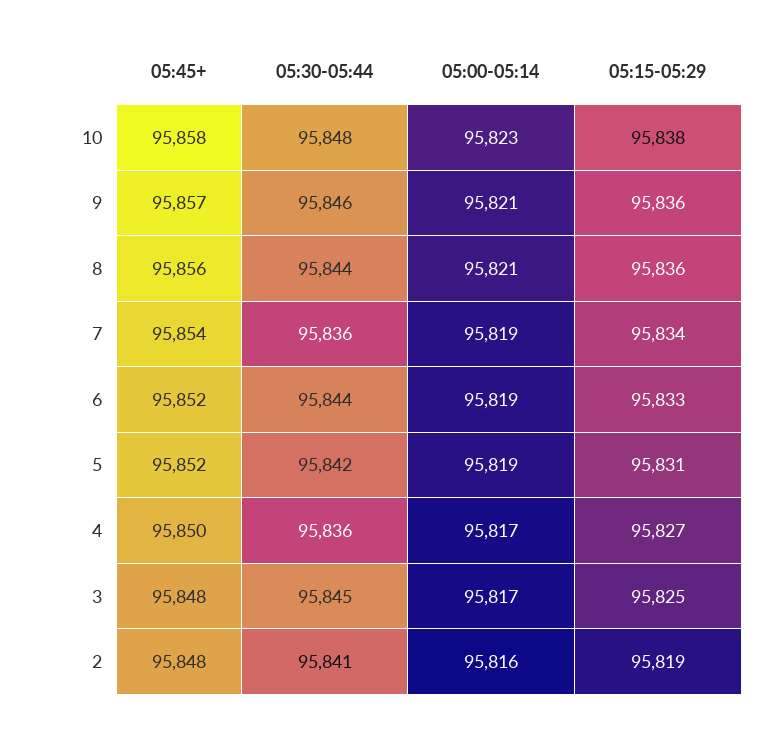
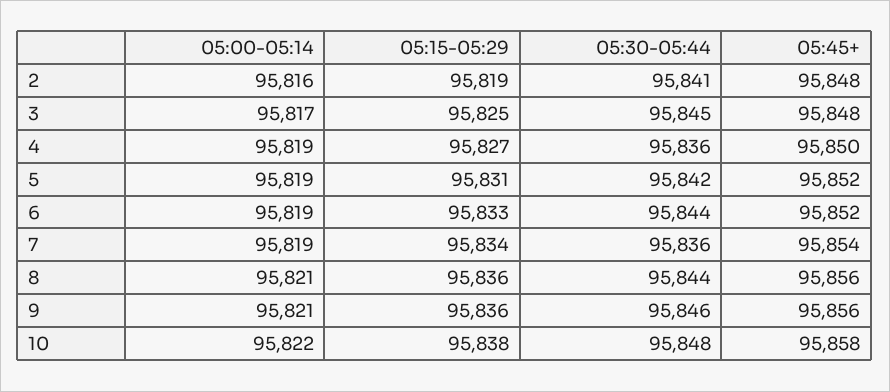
  {
    "05:45+": {
      "10": 95858,
-     "9": 95857,
+     "9": 95856,
      "8": 95856,
      "7": 95854,
      "6": 95852,
      "5": 95852,
      "4": 95850,
      "3": 95848,
      "2": 95848
    },
    "05:30-05:44": {
      "10": 95848,
      "9": 95846,
      "8": 95844,
      "7": 95836,
      "6": 95844,
      "5": 95842,
      "4": 95836,
      "3": 95845,
      "2": 95841
    },
    "05:00-05:14": {
-     "10": 95823,
+     "10": 95822,
      "9": 95821,
      "8": 95821,
      "7": 95819,
      "6": 95819,
      "5": 95819,
-     "4": 95817,
+     "4": 95819,
      "3": 95817,
      "2": 95816
    },
    "05:15-05:29": {
      "10": 95838,
      "9": 95836,
      "8": 95836,
      "7": 95834,
      "6": 95833,
      "5": 95831,
      "4": 95827,
      "3": 95825,
      "2": 95819
    }
  }

